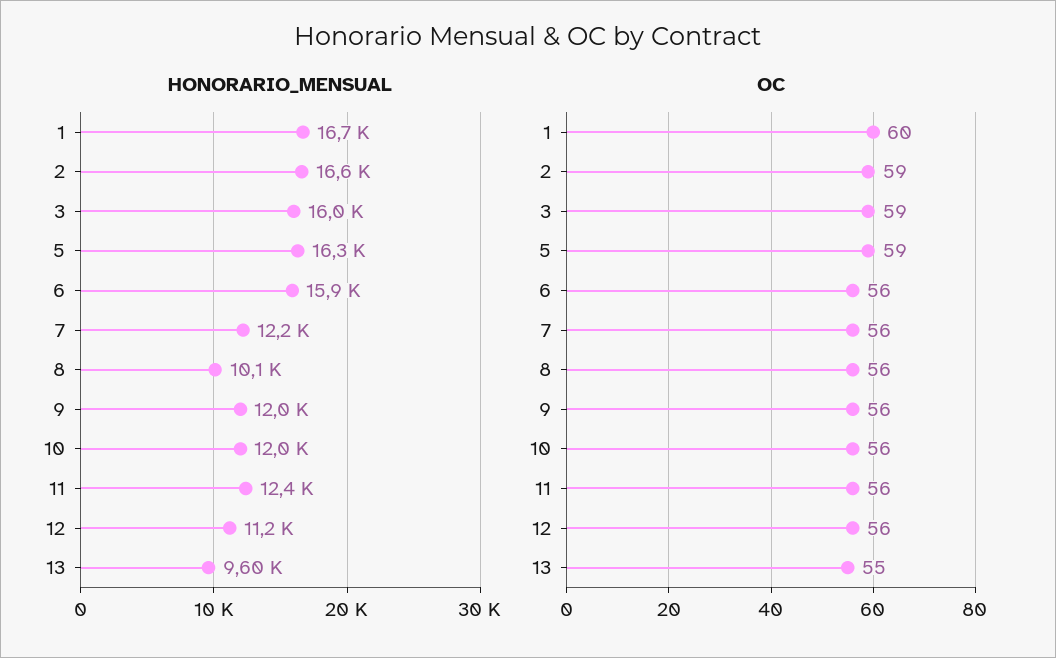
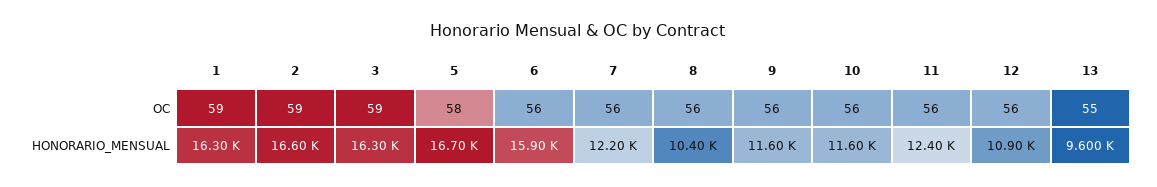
  {
    "HONORARIO_MENSUAL": {
-     "1": 16700,
+     "1": 16300,
      "2": 16600,
-     "3": 16000,
+     "3": 16300,
-     "5": 16300,
+     "5": 16700,
      "6": 15900,
      "7": 12200,
-     "8": 10100,
+     "8": 10400,
-     "9": 12000,
+     "9": 11600,
-     "10": 12000,
+     "10": 11600,
      "11": 12400,
-     "12": 11200,
+     "12": 10900,
      "13": 9600
    },
    "OC": {
-     "1": 60,
+     "1": 59,
      "2": 59,
      "3": 59,
-     "5": 59,
+     "5": 58,
      "6": 56,
      "7": 56,
      "8": 56,
      "9": 56,
      "10": 56,
      "11": 56,
      "12": 56,
      "13": 55
    }
  }

